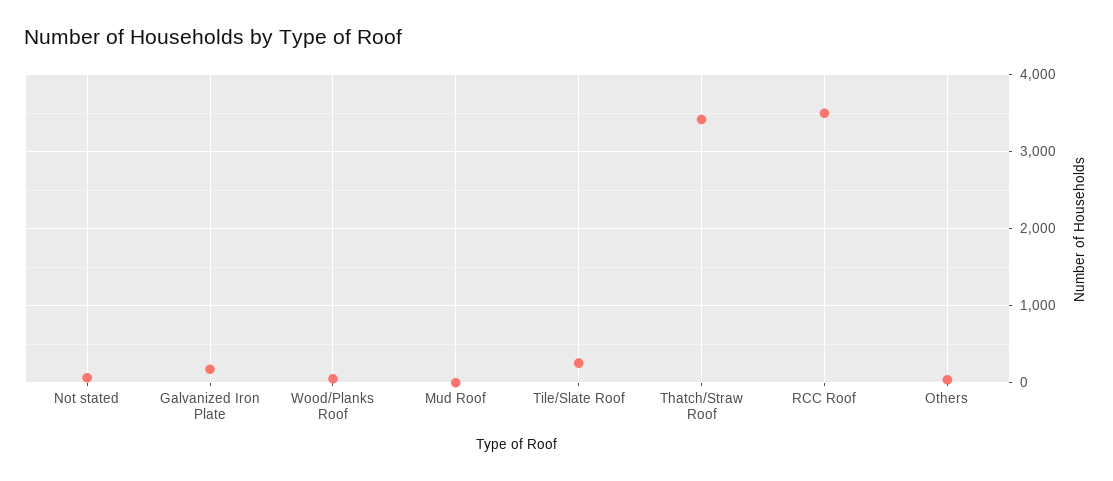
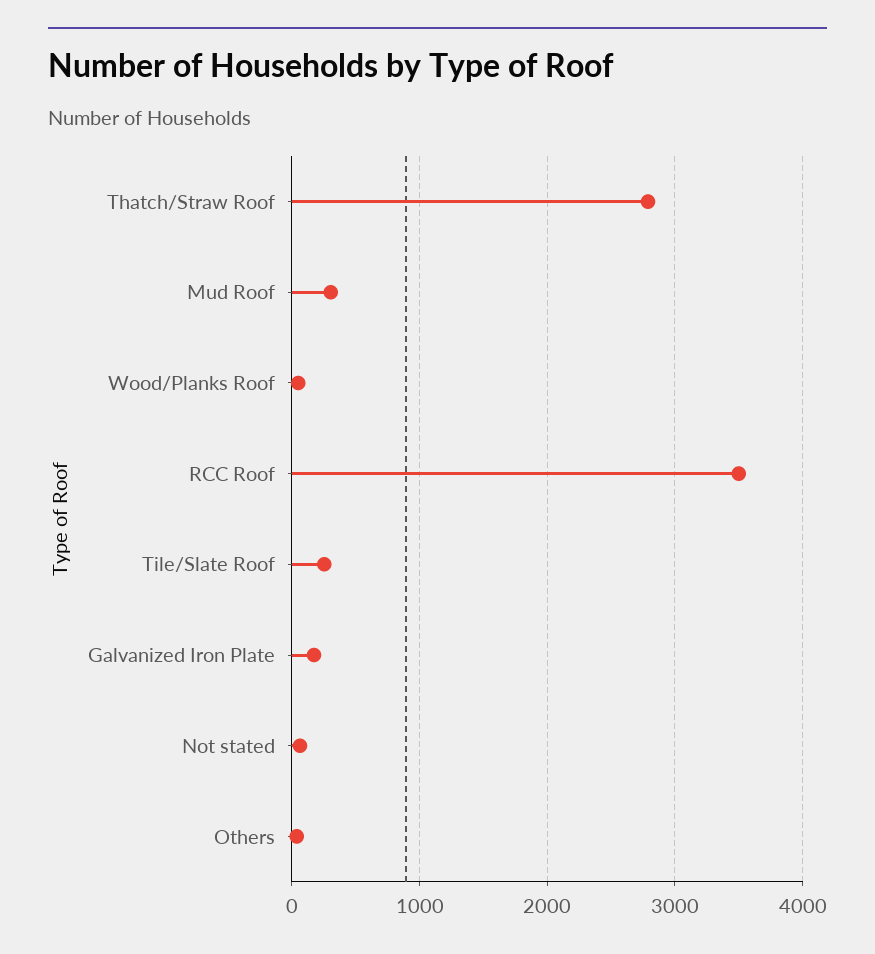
  {
    "Not stated": 100,
    "Galvanized Iron Plate": 200,
    "Wood/Planks Roof": 100,
-   "Mud Roof": 0,
+   "Mud Roof": 300,
    "Tile/Slate Roof": 300,
-   "Thatch/Straw Roof": 3400,
+   "Thatch/Straw Roof": 2800,
    "RCC Roof": 3500,
    "Others": 0
  }

